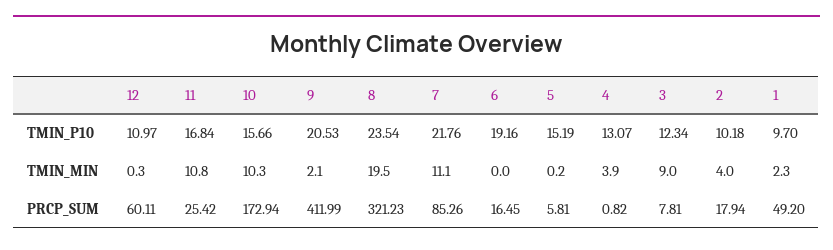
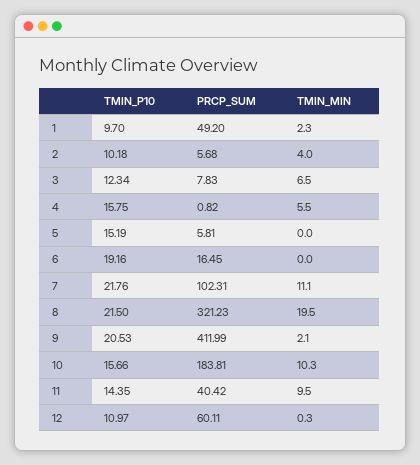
  {
    "12": {
      "TMIN_P10": 10.97,
      "TMIN_MIN": 0.3,
      "PRCP_SUM": 60.11
    },
    "11": {
-     "TMIN_P10": 16.84,
+     "TMIN_P10": 14.35,
-     "TMIN_MIN": 10.8,
+     "TMIN_MIN": 9.5,
-     "PRCP_SUM": 25.42
+     "PRCP_SUM": 40.42
    },
    "10": {
      "TMIN_P10": 15.66,
      "TMIN_MIN": 10.3,
-     "PRCP_SUM": 172.94
+     "PRCP_SUM": 183.81
    },
    "9": {
      "TMIN_P10": 20.53,
      "TMIN_MIN": 2.1,
      "PRCP_SUM": 411.99
    },
    "8": {
-     "TMIN_P10": 23.54,
+     "TMIN_P10": 21.5,
      "TMIN_MIN": 19.5,
      "PRCP_SUM": 321.23
    },
    "7": {
      "TMIN_P10": 21.76,
      "TMIN_MIN": 11.1,
-     "PRCP_SUM": 85.26
+     "PRCP_SUM": 102.31
    },
    "6": {
      "TMIN_P10": 19.16,
      "TMIN_MIN": 0,
      "PRCP_SUM": 16.45
    },
    "5": {
      "TMIN_P10": 15.19,
-     "TMIN_MIN": 0.2,
+     "TMIN_MIN": 0,
      "PRCP_SUM": 5.81
    },
    "4": {
-     "TMIN_P10": 13.07,
+     "TMIN_P10": 15.75,
-     "TMIN_MIN": 3.9,
+     "TMIN_MIN": 5.5,
      "PRCP_SUM": 0.82
    },
    "3": {
      "TMIN_P10": 12.34,
-     "TMIN_MIN": 9,
+     "TMIN_MIN": 6.5,
-     "PRCP_SUM": 7.81
+     "PRCP_SUM": 7.83
    },
    "2": {
      "TMIN_P10": 10.18,
      "TMIN_MIN": 4,
-     "PRCP_SUM": 17.94
+     "PRCP_SUM": 5.68
    },
    "1": {
      "TMIN_P10": 9.7,
      "TMIN_MIN": 2.3,
      "PRCP_SUM": 49.2
    }
  }

